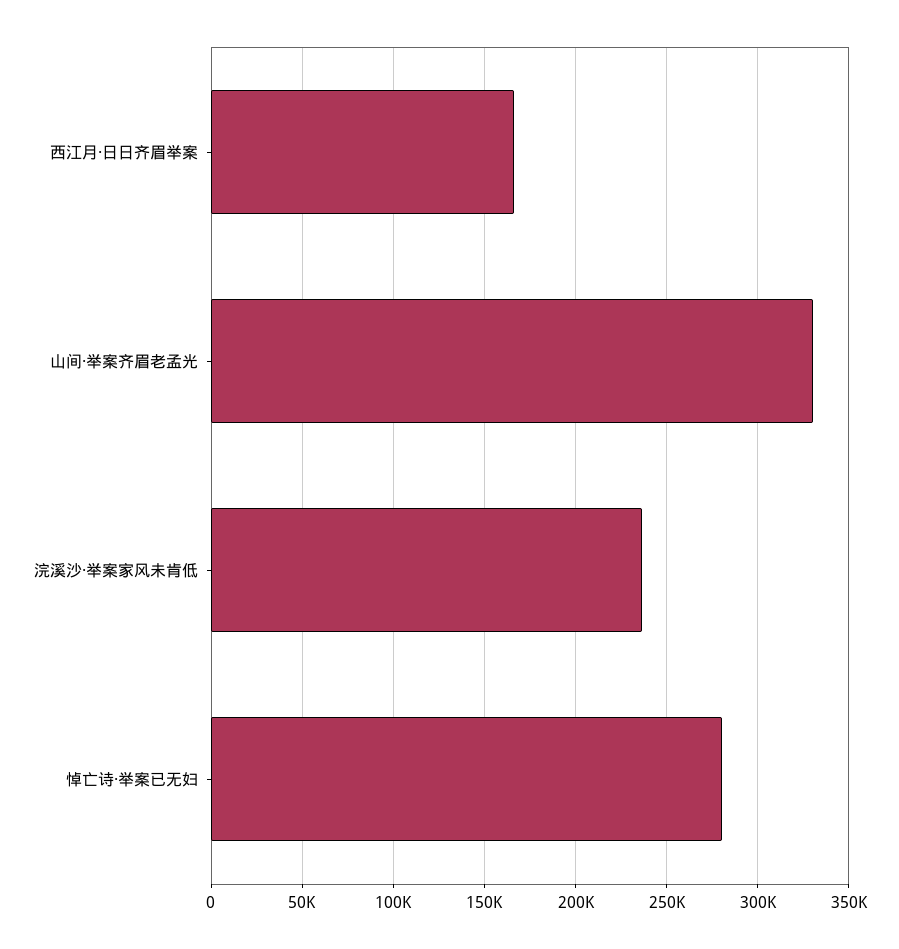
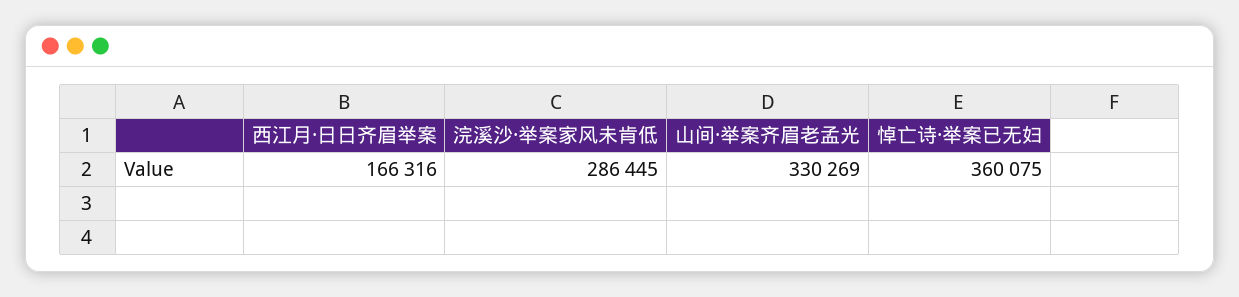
  {
    "西江月·日日齐眉举案": 166316,
    "山间·举案齐眉老孟光": 330269,
-   "浣溪沙·举案家风未肯低": 235000,
+   "浣溪沙·举案家风未肯低": 286445,
-   "悼亡诗·举案已无妇": 280000
+   "悼亡诗·举案已无妇": 360075
  }

